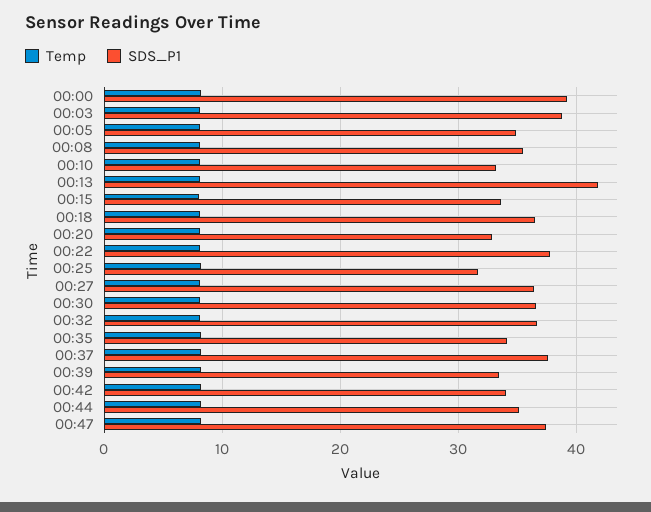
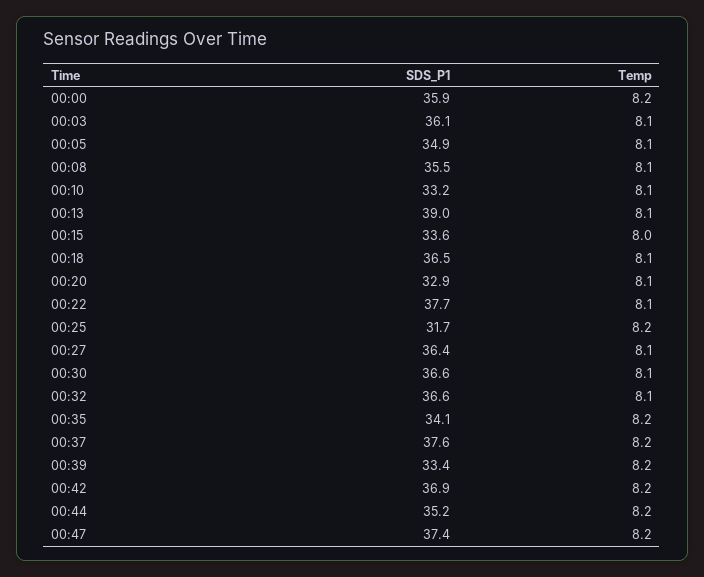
  {
    "Temp": {
      "00:00": 8.2,
      "00:03": 8.1,
      "00:05": 8.1,
      "00:08": 8.1,
      "00:10": 8.1,
      "00:13": 8.1,
      "00:15": 8,
      "00:18": 8.1,
      "00:20": 8.1,
      "00:22": 8.1,
      "00:25": 8.2,
      "00:27": 8.1,
      "00:30": 8.1,
      "00:32": 8.1,
      "00:35": 8.2,
      "00:37": 8.2,
      "00:39": 8.2,
      "00:42": 8.2,
      "00:44": 8.2,
      "00:47": 8.2
    },
    "SDS_P1": {
-     "00:00": 39,
+     "00:00": 35.9,
-     "00:03": 39,
+     "00:03": 36.1,
      "00:05": 34.9,
      "00:08": 35.5,
      "00:10": 33.2,
-     "00:13": 42,
+     "00:13": 39,
      "00:15": 33.6,
      "00:18": 36.5,
      "00:20": 32.9,
      "00:22": 37.7,
      "00:25": 31.7,
      "00:27": 36.4,
      "00:30": 36.6,
      "00:32": 36.6,
      "00:35": 34.1,
      "00:37": 37.6,
      "00:39": 33.4,
-     "00:42": 34,
+     "00:42": 36.9,
      "00:44": 35.2,
      "00:47": 37.4
    }
  }

